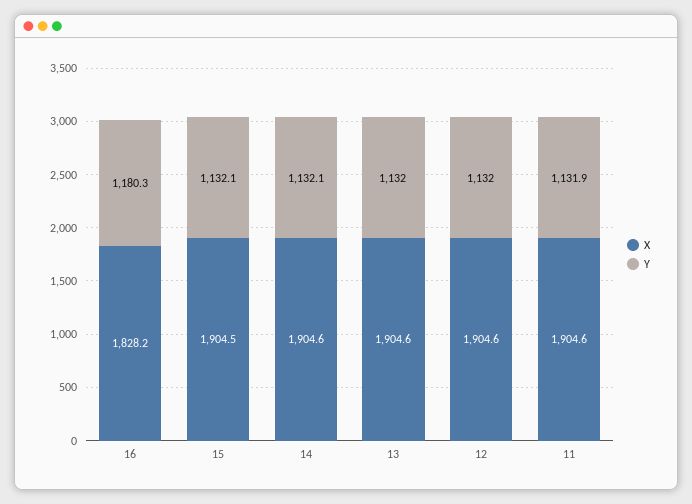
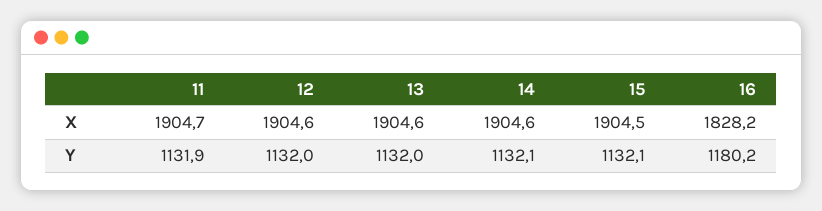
  {
    "X": {
      "16": 1828.2,
      "15": 1904.5,
      "14": 1904.6,
      "13": 1904.6,
      "12": 1904.6,
-     "11": 1904.6
+     "11": 1904.7
    },
    "Y": {
-     "16": 1180.3,
+     "16": 1180.2,
      "15": 1132.1,
      "14": 1132.1,
      "13": 1132,
      "12": 1132,
      "11": 1131.9
    }
  }

